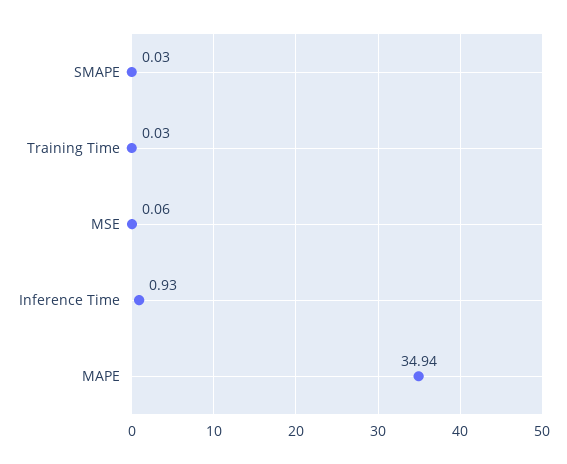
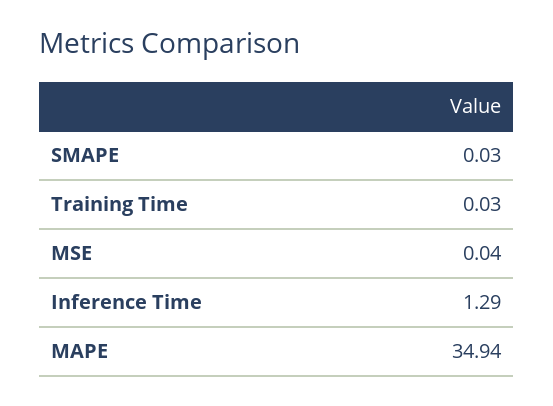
  {
    "SMAPE": 0.03,
    "Training Time": 0.03,
-   "MSE": 0.06,
+   "MSE": 0.04,
-   "Inference Time": 0.93,
+   "Inference Time": 1.29,
    "MAPE": 34.94
  }

